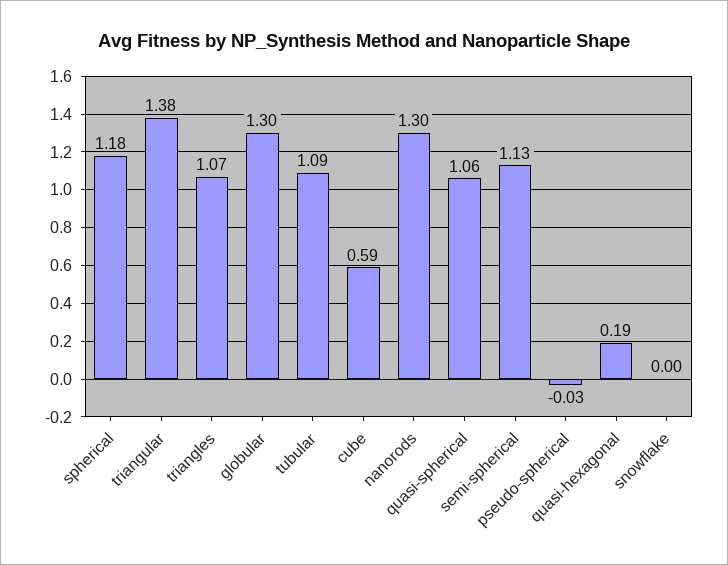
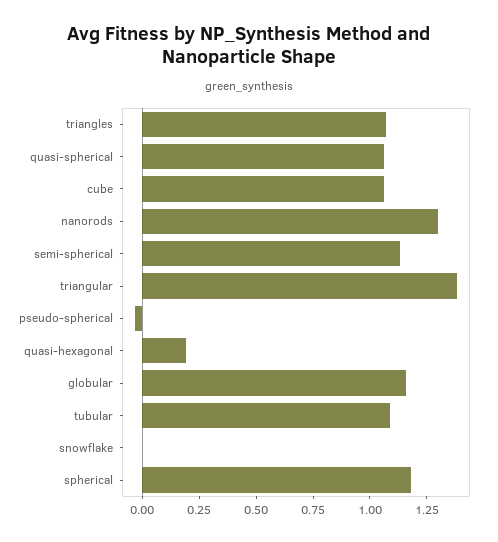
  {
    "spherical": 1.18,
    "triangular": 1.38,
    "triangles": 1.07,
-   "globular": 1.3,
+   "globular": 1.15,
    "tubular": 1.09,
-   "cube": 0.59,
+   "cube": 1.05,
    "nanorods": 1.3,
    "quasi-spherical": 1.06,
    "semi-spherical": 1.13,
    "pseudo-spherical": -0.03,
    "quasi-hexagonal": 0.19,
    "snowflake": 0
  }

